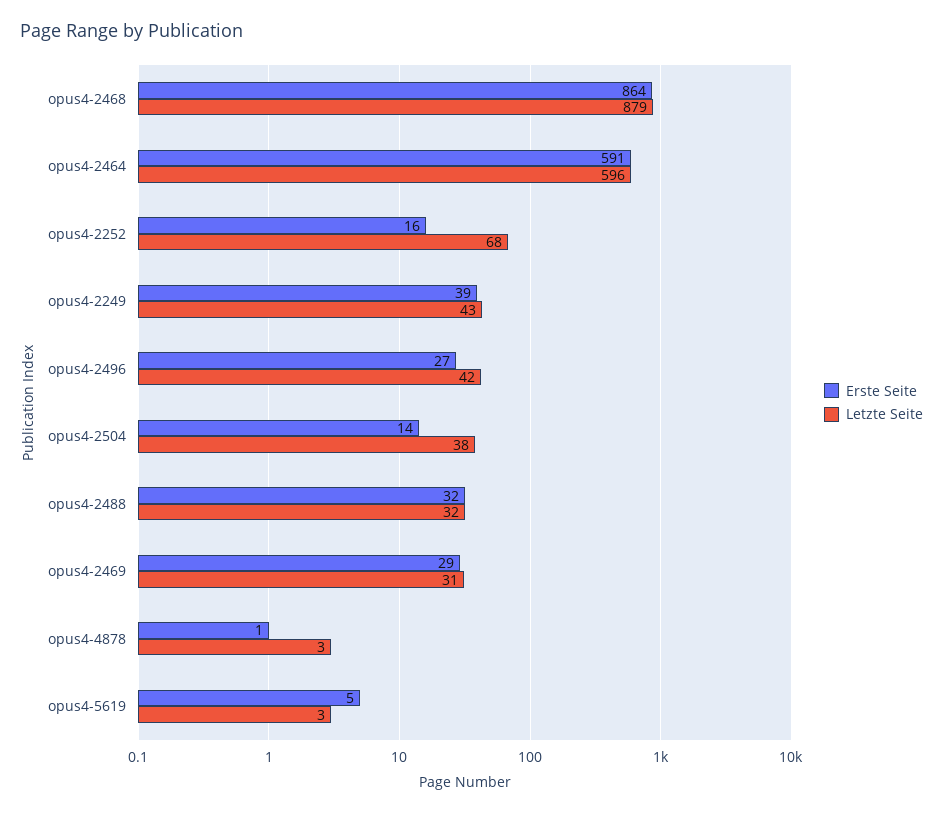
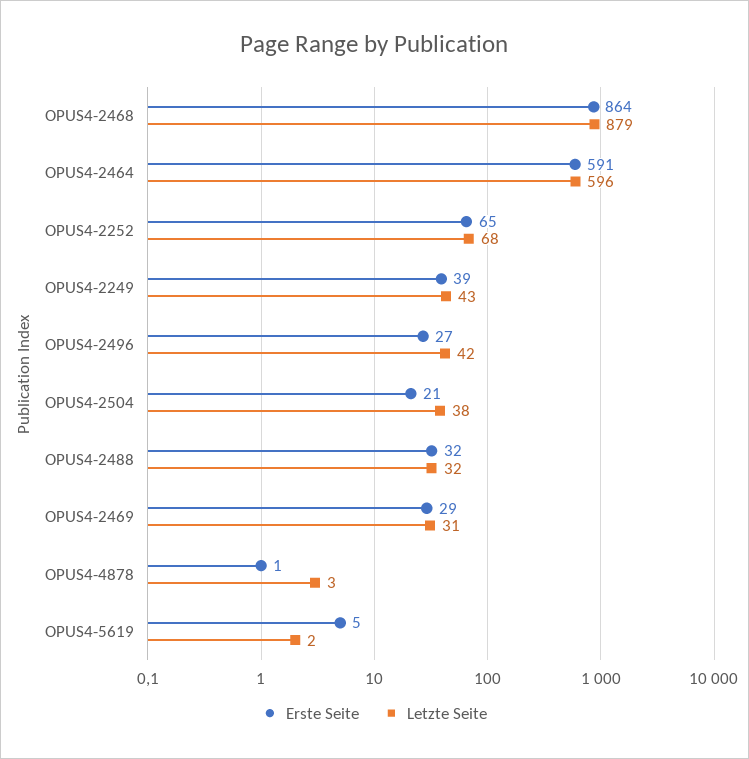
  {
    "Erste Seite": {
      "opus4-2468": 864,
      "opus4-2464": 591,
-     "opus4-2252": 16,
+     "opus4-2252": 65,
      "opus4-2249": 39,
      "opus4-2496": 27,
-     "opus4-2504": 14,
+     "opus4-2504": 21,
      "opus4-2488": 32,
      "opus4-2469": 29,
      "opus4-4878": 1,
      "opus4-5619": 5
    },
    "Letzte Seite": {
      "opus4-2468": 879,
      "opus4-2464": 596,
      "opus4-2252": 68,
      "opus4-2249": 43,
      "opus4-2496": 42,
      "opus4-2504": 38,
      "opus4-2488": 32,
      "opus4-2469": 31,
      "opus4-4878": 3,
-     "opus4-5619": 3
+     "opus4-5619": 2
    }
  }

